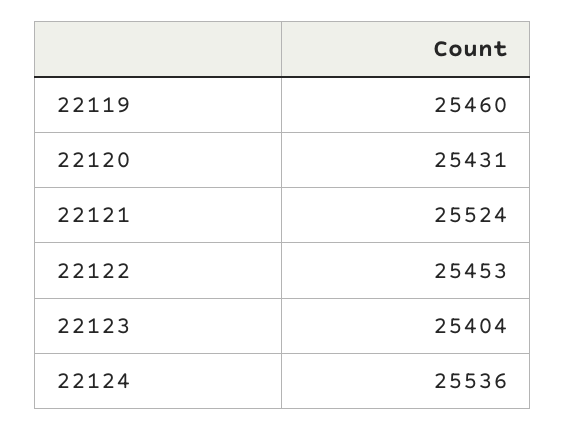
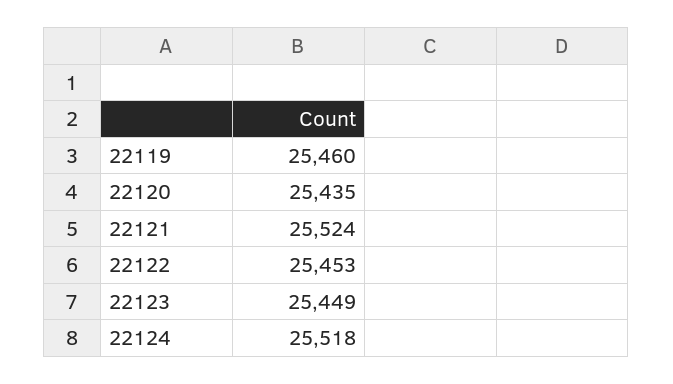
  {
    "22119": 25460,
-   "22120": 25431,
+   "22120": 25435,
    "22121": 25524,
    "22122": 25453,
-   "22123": 25404,
+   "22123": 25449,
-   "22124": 25536
+   "22124": 25518
  }

